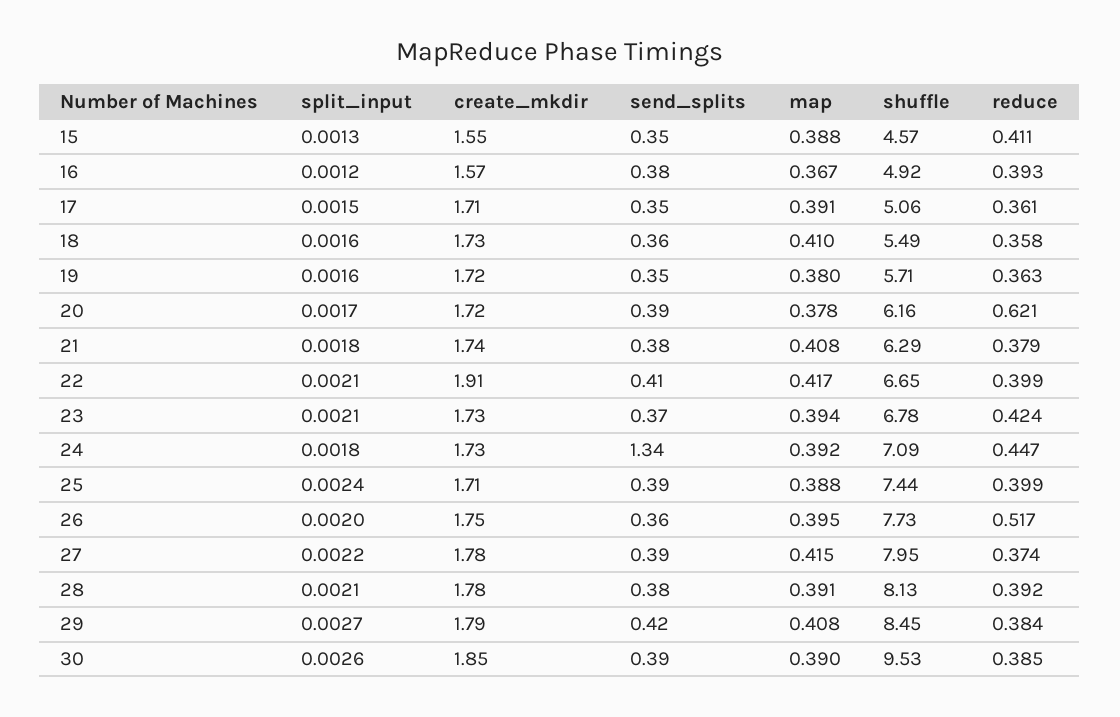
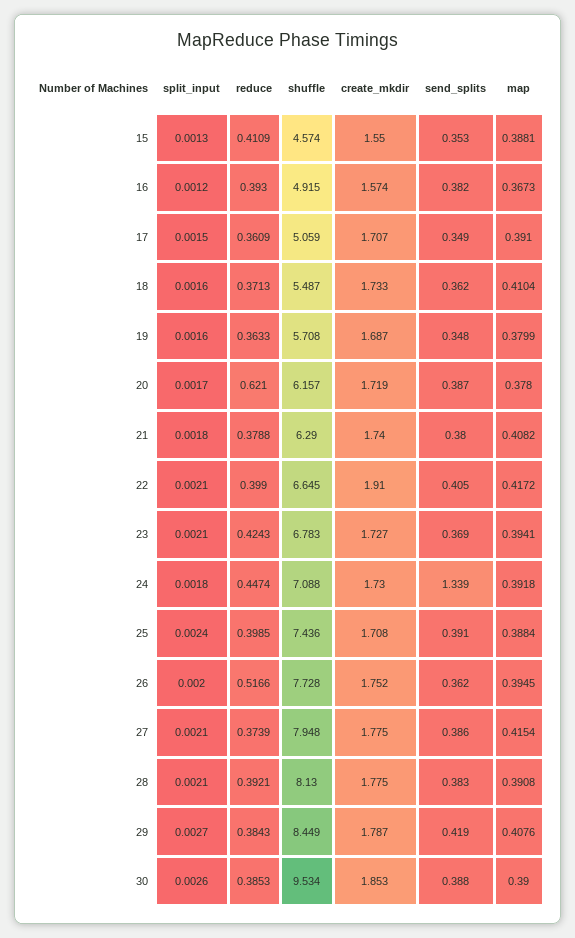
  {
    "split_input": {
      "15": 0.0013,
      "16": 0.0012,
      "17": 0.0015,
      "18": 0.0016,
      "19": 0.0016,
      "20": 0.0017,
      "21": 0.0018,
      "22": 0.0021,
      "23": 0.0021,
      "24": 0.0018,
      "25": 0.0024,
      "26": 0.002,
-     "27": 0.0022,
+     "27": 0.0021,
      "28": 0.0021,
      "29": 0.0027,
      "30": 0.0026
    },
    "create_mkdir": {
      "15": 1.55,
      "16": 1.574,
      "17": 1.707,
      "18": 1.733,
-     "19": 1.72,
+     "19": 1.687,
      "20": 1.719,
      "21": 1.74,
      "22": 1.91,
      "23": 1.727,
      "24": 1.73,
      "25": 1.708,
      "26": 1.752,
      "27": 1.775,
      "28": 1.775,
      "29": 1.787,
      "30": 1.853
    },
    "send_splits": {
      "15": 0.353,
      "16": 0.382,
      "17": 0.349,
      "18": 0.362,
      "19": 0.348,
      "20": 0.387,
      "21": 0.38,
      "22": 0.405,
      "23": 0.369,
      "24": 1.339,
      "25": 0.391,
      "26": 0.362,
      "27": 0.386,
      "28": 0.383,
      "29": 0.419,
      "30": 0.388
    },
    "map": {
      "15": 0.3881,
      "16": 0.3673,
      "17": 0.391,
      "18": 0.4104,
      "19": 0.3799,
      "20": 0.378,
      "21": 0.4082,
      "22": 0.4172,
      "23": 0.3941,
      "24": 0.3918,
      "25": 0.3884,
      "26": 0.3945,
      "27": 0.4154,
      "28": 0.3908,
      "29": 0.4076,
      "30": 0.39
    },
    "shuffle": {
      "15": 4.574,
      "16": 4.915,
      "17": 5.059,
      "18": 5.487,
      "19": 5.708,
      "20": 6.157,
      "21": 6.29,
      "22": 6.645,
      "23": 6.783,
      "24": 7.088,
      "25": 7.436,
      "26": 7.728,
      "27": 7.948,
      "28": 8.13,
      "29": 8.449,
      "30": 9.534
    },
    "reduce": {
      "15": 0.4109,
      "16": 0.393,
      "17": 0.3609,
-     "18": 0.358,
+     "18": 0.3713,
      "19": 0.3633,
      "20": 0.621,
      "21": 0.3788,
      "22": 0.399,
      "23": 0.4243,
      "24": 0.4474,
      "25": 0.3985,
      "26": 0.5166,
      "27": 0.3739,
      "28": 0.3921,
      "29": 0.3843,
      "30": 0.3853
    }
  }

